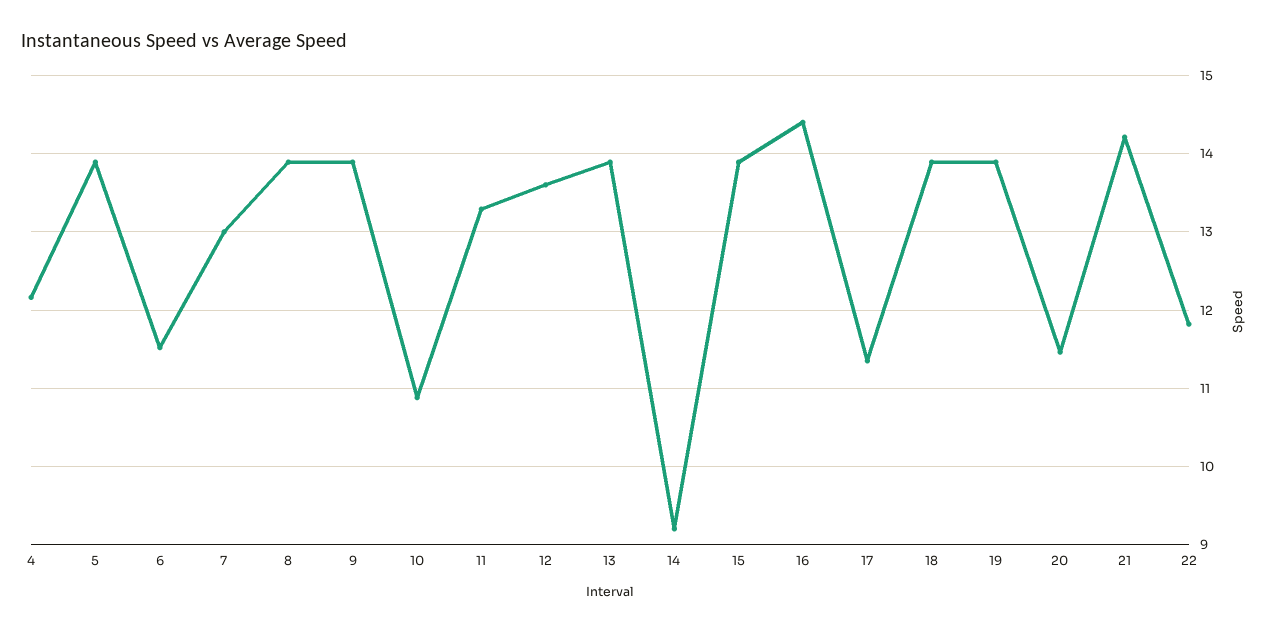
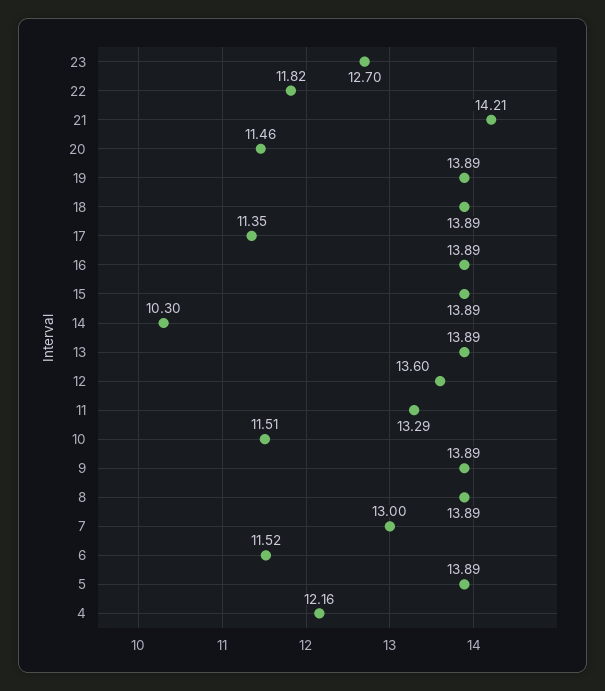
  {
    "4": 12.16,
    "5": 13.89,
    "6": 11.52,
    "7": 13,
    "8": 13.89,
    "9": 13.89,
-   "10": 10.9,
+   "10": 11.51,
    "11": 13.29,
    "12": 13.6,
    "13": 13.89,
-   "14": 9.2,
+   "14": 10.3,
    "15": 13.89,
-   "16": 14.4,
+   "16": 13.89,
    "17": 11.35,
    "18": 13.89,
    "19": 13.89,
    "20": 11.46,
    "21": 14.21,
-   "22": 11.82
+   "22": 11.82,
+   "23": 12.7
  }

